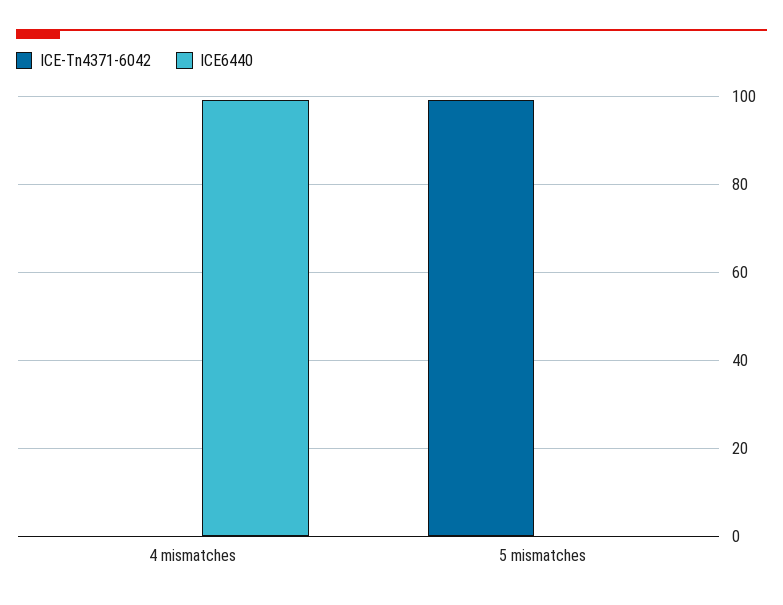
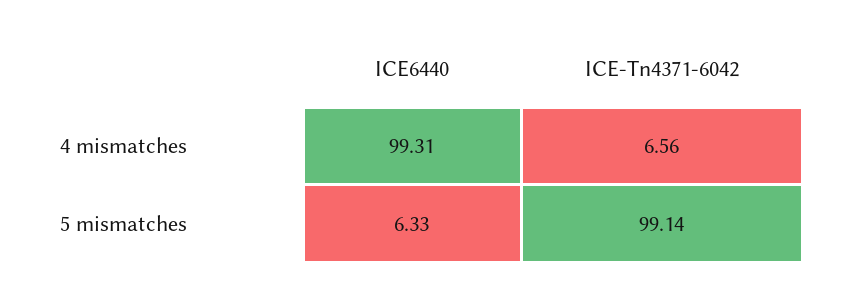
  {
    "ICE-Tn4371-6042": {
-     "4 mismatches": 0,
+     "4 mismatches": 6.56,
      "5 mismatches": 99.14
    },
    "ICE6440": {
      "4 mismatches": 99.31,
-     "5 mismatches": 0
+     "5 mismatches": 6.33
    }
  }

